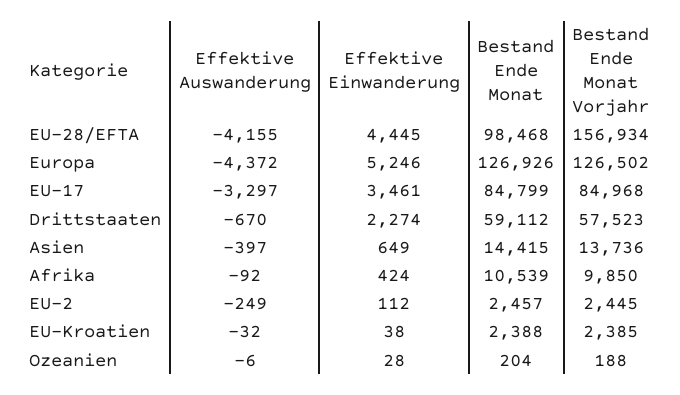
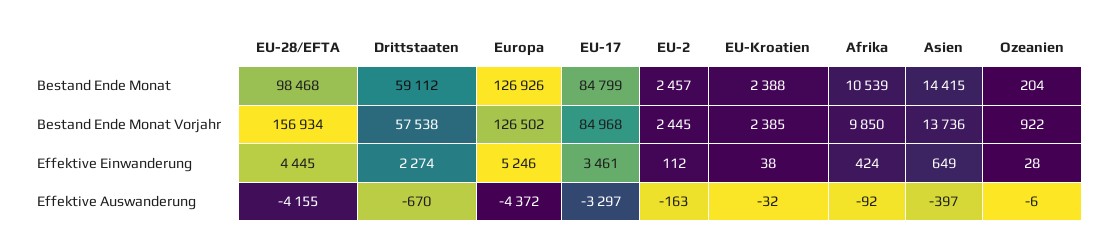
  {
    "Effektive Auswanderung": {
      "EU-28/EFTA": -4155,
      "Europa": -4372,
      "EU-17": -3297,
      "Drittstaaten": -670,
      "Asien": -397,
      "Afrika": -92,
-     "EU-2": -249,
+     "EU-2": -163,
      "EU-Kroatien": -32,
      "Ozeanien": -6
    },
    "Effektive Einwanderung": {
      "EU-28/EFTA": 4445,
      "Europa": 5246,
      "EU-17": 3461,
      "Drittstaaten": 2274,
      "Asien": 649,
      "Afrika": 424,
      "EU-2": 112,
      "EU-Kroatien": 38,
      "Ozeanien": 28
    },
    "Bestand Ende Monat": {
      "EU-28/EFTA": 98468,
      "Europa": 126926,
      "EU-17": 84799,
      "Drittstaaten": 59112,
      "Asien": 14415,
      "Afrika": 10539,
      "EU-2": 2457,
      "EU-Kroatien": 2388,
      "Ozeanien": 204
    },
    "Bestand Ende Monat Vorjahr": {
      "EU-28/EFTA": 156934,
      "Europa": 126502,
      "EU-17": 84968,
-     "Drittstaaten": 57523,
+     "Drittstaaten": 57538,
      "Asien": 13736,
      "Afrika": 9850,
      "EU-2": 2445,
      "EU-Kroatien": 2385,
-     "Ozeanien": 188
+     "Ozeanien": 922
    }
  }

